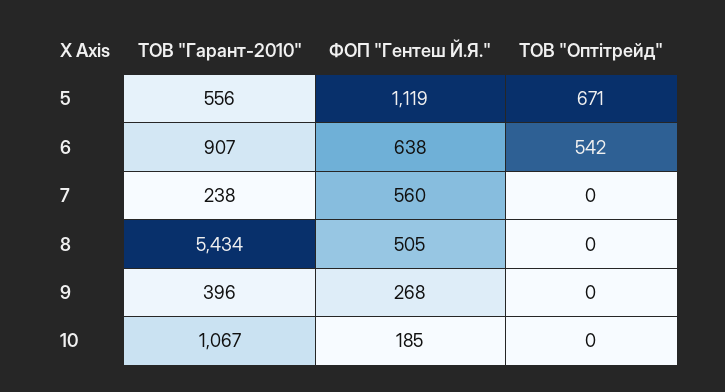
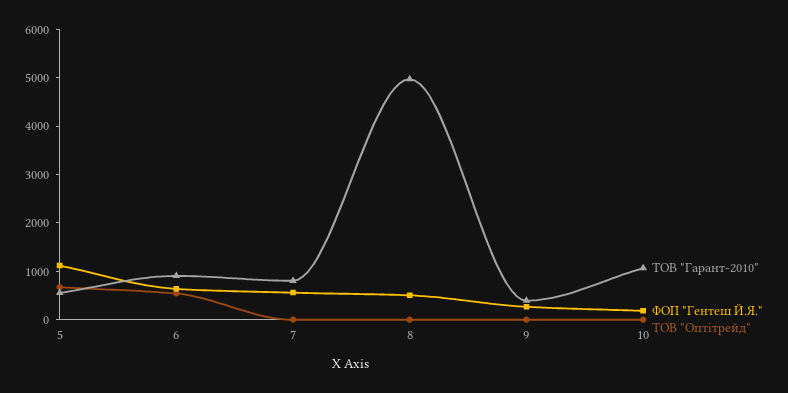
  {
    "ТОВ \"Гарант-2010\"": {
      "5": 556,
      "6": 907,
-     "7": 238,
+     "7": 800,
-     "8": 5434,
+     "8": 5000,
      "9": 396,
      "10": 1067
    },
    "ФОП \"Гентеш Й.Я.\"": {
      "5": 1119,
      "6": 638,
      "7": 560,
      "8": 505,
      "9": 268,
      "10": 185
    },
    "ТОВ \"Оптітрейд\"": {
      "5": 671,
      "6": 542,
      "7": 0,
      "8": 0,
      "9": 0,
      "10": 0
    }
  }

